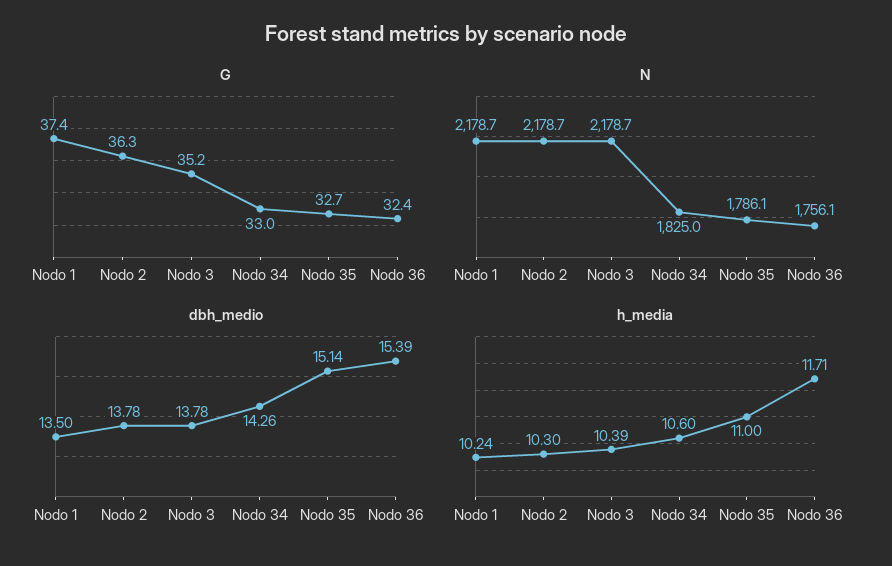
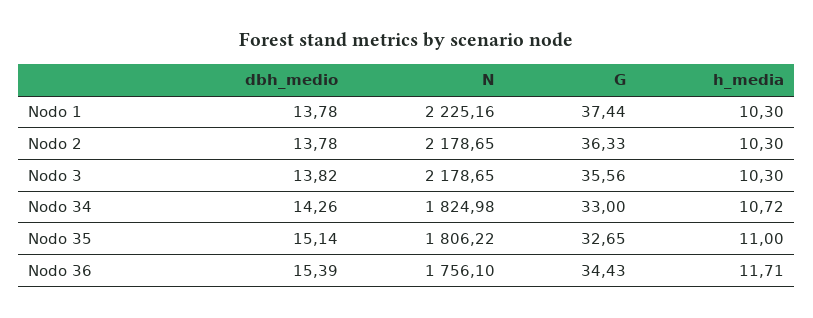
  {
    "G": {
      "Nodo 1": 37.44,
      "Nodo 2": 36.33,
-     "Nodo 3": 35.2,
+     "Nodo 3": 35.56,
      "Nodo 34": 33,
      "Nodo 35": 32.65,
-     "Nodo 36": 32.4
+     "Nodo 36": 34.43
    },
    "N": {
-     "Nodo 1": 2178.7,
+     "Nodo 1": 2225.16,
      "Nodo 2": 2178.65,
      "Nodo 3": 2178.65,
      "Nodo 34": 1824.98,
-     "Nodo 35": 1786.1,
+     "Nodo 35": 1806.22,
      "Nodo 36": 1756.1
    },
    "dbh_medio": {
-     "Nodo 1": 13.5,
+     "Nodo 1": 13.78,
      "Nodo 2": 13.78,
-     "Nodo 3": 13.78,
+     "Nodo 3": 13.82,
      "Nodo 34": 14.26,
      "Nodo 35": 15.14,
      "Nodo 36": 15.39
    },
    "h_media": {
-     "Nodo 1": 10.24,
+     "Nodo 1": 10.3,
      "Nodo 2": 10.3,
-     "Nodo 3": 10.39,
+     "Nodo 3": 10.3,
-     "Nodo 34": 10.6,
+     "Nodo 34": 10.72,
      "Nodo 35": 11,
      "Nodo 36": 11.71
    }
  }

